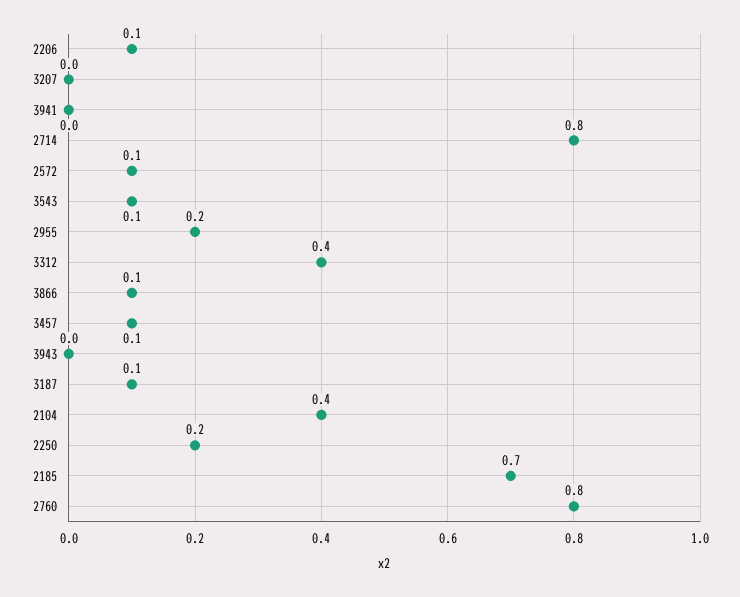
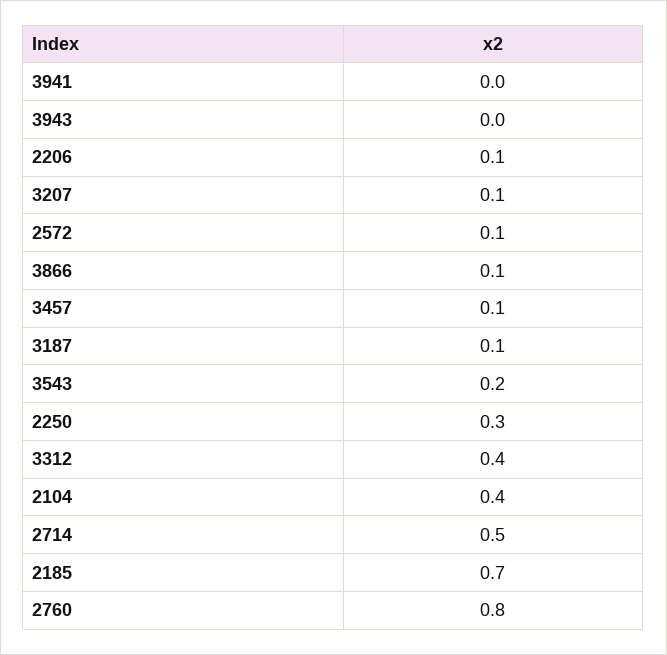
  {
    "2206": 0.1,
-   "3207": 0,
+   "3207": 0.1,
    "3941": 0,
-   "2714": 0.8,
+   "2714": 0.5,
    "2572": 0.1,
-   "3543": 0.1,
+   "3543": 0.2,
-   "2955": 0.2,
    "3312": 0.4,
    "3866": 0.1,
    "3457": 0.1,
    "3943": 0,
    "3187": 0.1,
    "2104": 0.4,
-   "2250": 0.2,
+   "2250": 0.3,
    "2185": 0.7,
    "2760": 0.8
  }

